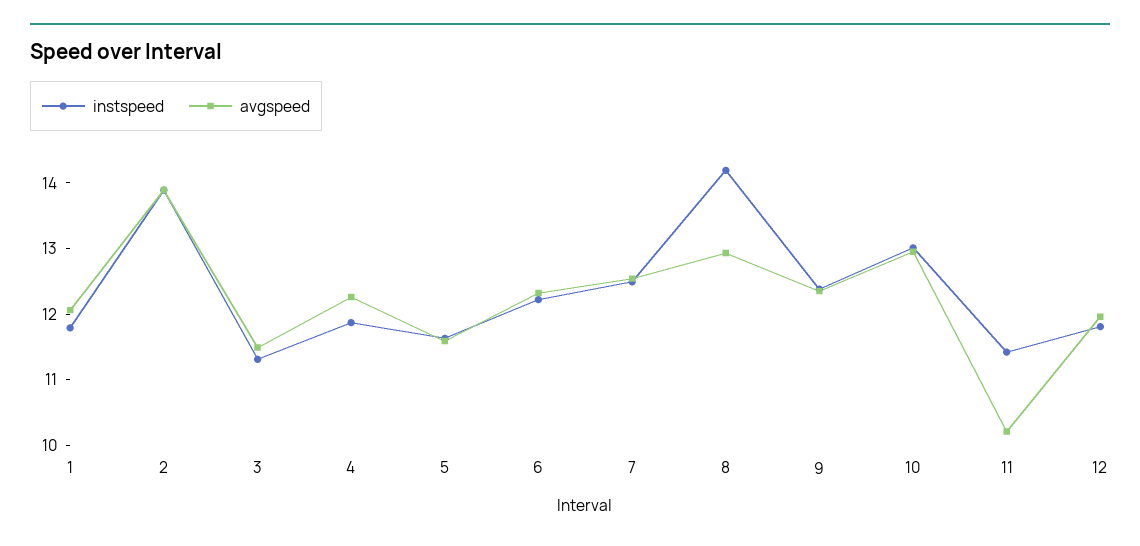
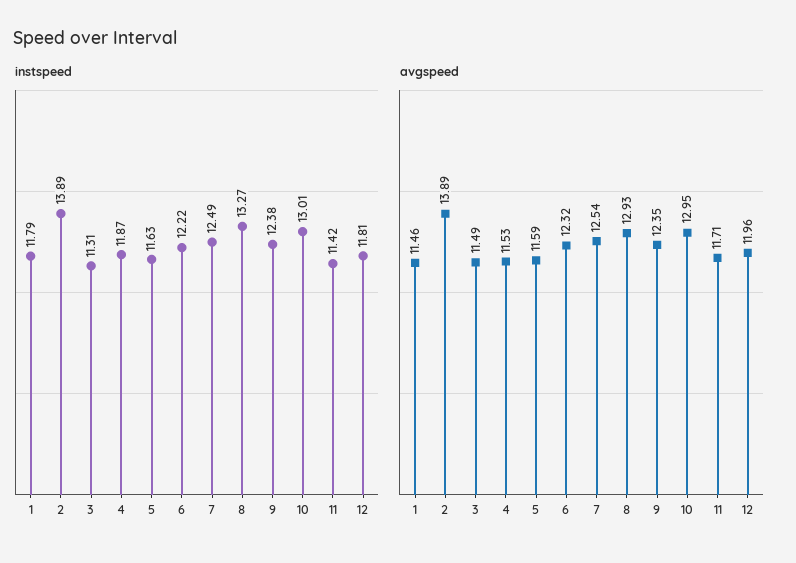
  {
    "instspeed": {
      "1": 11.79,
      "2": 13.89,
      "3": 11.31,
      "4": 11.87,
      "5": 11.63,
      "6": 12.22,
      "7": 12.49,
-     "8": 14.2,
+     "8": 13.27,
      "9": 12.38,
      "10": 13.01,
      "11": 11.42,
      "12": 11.81
    },
    "avgspeed": {
-     "1": 12,
+     "1": 11.46,
      "2": 13.89,
      "3": 11.49,
-     "4": 12.2,
+     "4": 11.53,
      "5": 11.59,
      "6": 12.32,
      "7": 12.54,
      "8": 12.93,
      "9": 12.35,
      "10": 12.95,
-     "11": 10.2,
+     "11": 11.71,
      "12": 11.96
    }
  }

